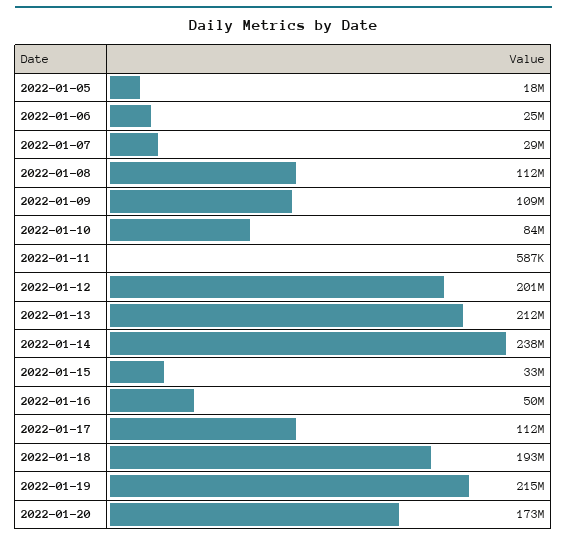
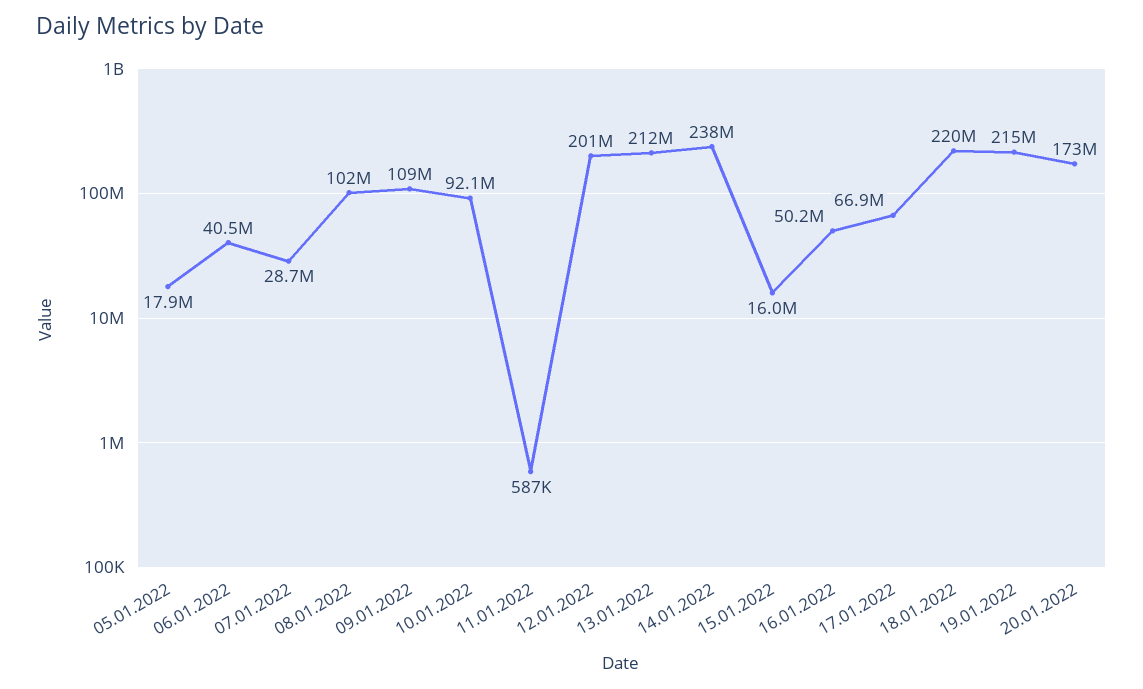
  {
    "2022-01-05": 17900000,
-   "2022-01-06": 25000000,
+   "2022-01-06": 40500000,
    "2022-01-07": 28700000,
-   "2022-01-08": 112000000,
+   "2022-01-08": 102000000,
    "2022-01-09": 109000000,
-   "2022-01-10": 84000000,
+   "2022-01-10": 92100000,
    "2022-01-11": 587000,
    "2022-01-12": 201000000,
    "2022-01-13": 212000000,
    "2022-01-14": 238000000,
-   "2022-01-15": 33000000,
+   "2022-01-15": 16000000,
    "2022-01-16": 50200000,
-   "2022-01-17": 112000000,
+   "2022-01-17": 66900000,
-   "2022-01-18": 193000000,
+   "2022-01-18": 220000000,
    "2022-01-19": 215000000,
    "2022-01-20": 173000000
  }

